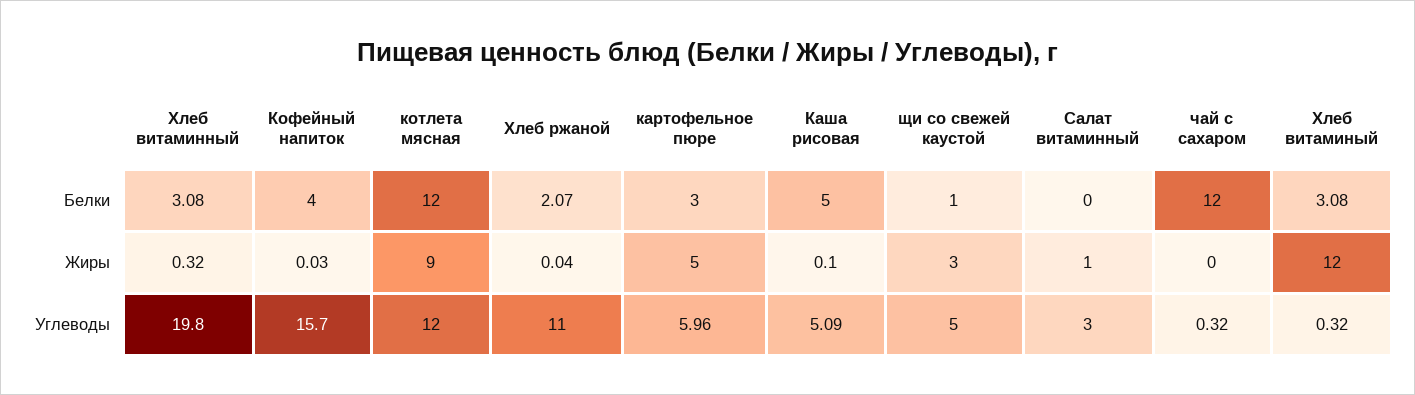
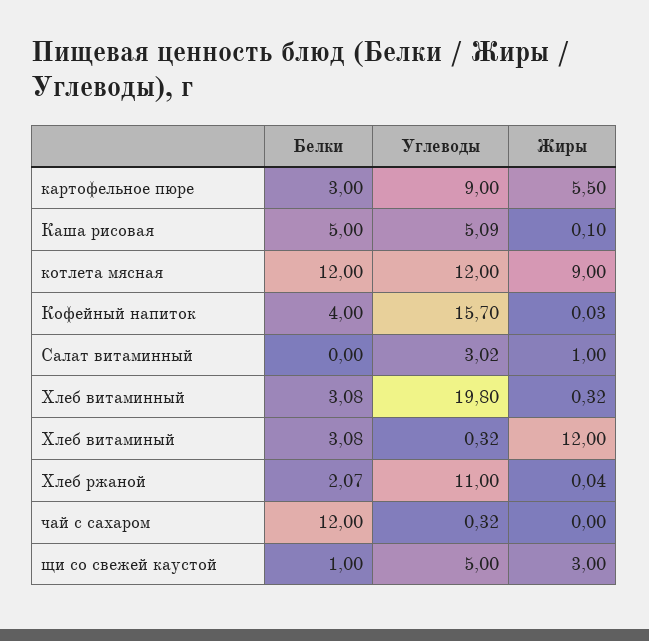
  {
    "Хлеб витаминный": {
      "Белки": 3.08,
      "Жиры": 0.32,
      "Углеводы": 19.8
    },
    "Кофейный напиток": {
      "Белки": 4,
      "Жиры": 0.03,
      "Углеводы": 15.7
    },
    "котлета мясная": {
      "Белки": 12,
      "Жиры": 9,
      "Углеводы": 12
    },
    "Хлеб ржаной": {
      "Белки": 2.07,
      "Жиры": 0.04,
      "Углеводы": 11
    },
    "картофельное пюре": {
      "Белки": 3,
-     "Жиры": 5,
+     "Жиры": 5.5,
-     "Углеводы": 5.96
+     "Углеводы": 9
    },
    "Каша рисовая": {
      "Белки": 5,
      "Жиры": 0.1,
      "Углеводы": 5.09
    },
    "щи со свежей каустой": {
      "Белки": 1,
      "Жиры": 3,
      "Углеводы": 5
    },
    "Салат витаминный": {
      "Белки": 0,
      "Жиры": 1,
-     "Углеводы": 3
+     "Углеводы": 3.02
    },
    "чай с сахаром": {
      "Белки": 12,
      "Жиры": 0,
      "Углеводы": 0.32
    },
    "Хлеб витаминый": {
      "Белки": 3.08,
      "Жиры": 12,
      "Углеводы": 0.32
    }
  }

